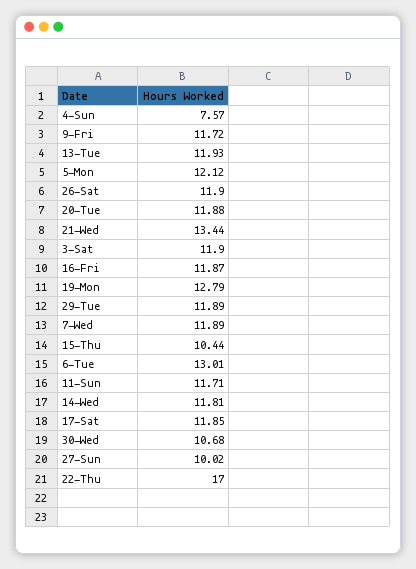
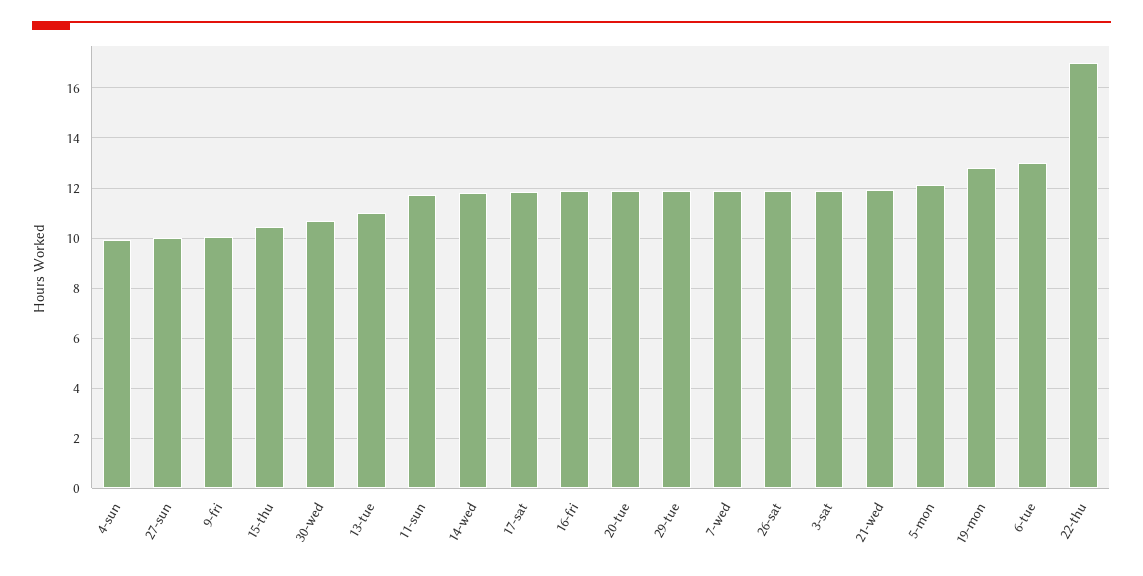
  {
-   "4-Sun": 7.57,
+   "4-Sun": 10,
-   "9-Fri": 11.72,
+   "9-Fri": 10,
-   "13-Tue": 11.93,
+   "13-Tue": 11,
    "5-Mon": 12.12,
    "26-Sat": 11.9,
    "20-Tue": 11.88,
-   "21-Wed": 13.44,
+   "21-Wed": 12,
    "3-Sat": 11.9,
    "16-Fri": 11.87,
    "19-Mon": 12.79,
    "29-Tue": 11.89,
    "7-Wed": 11.89,
    "15-Thu": 10.44,
    "6-Tue": 13.01,
    "11-Sun": 11.71,
    "14-Wed": 11.81,
    "17-Sat": 11.85,
    "30-Wed": 10.68,
    "27-Sun": 10.02,
    "22-Thu": 17
  }

